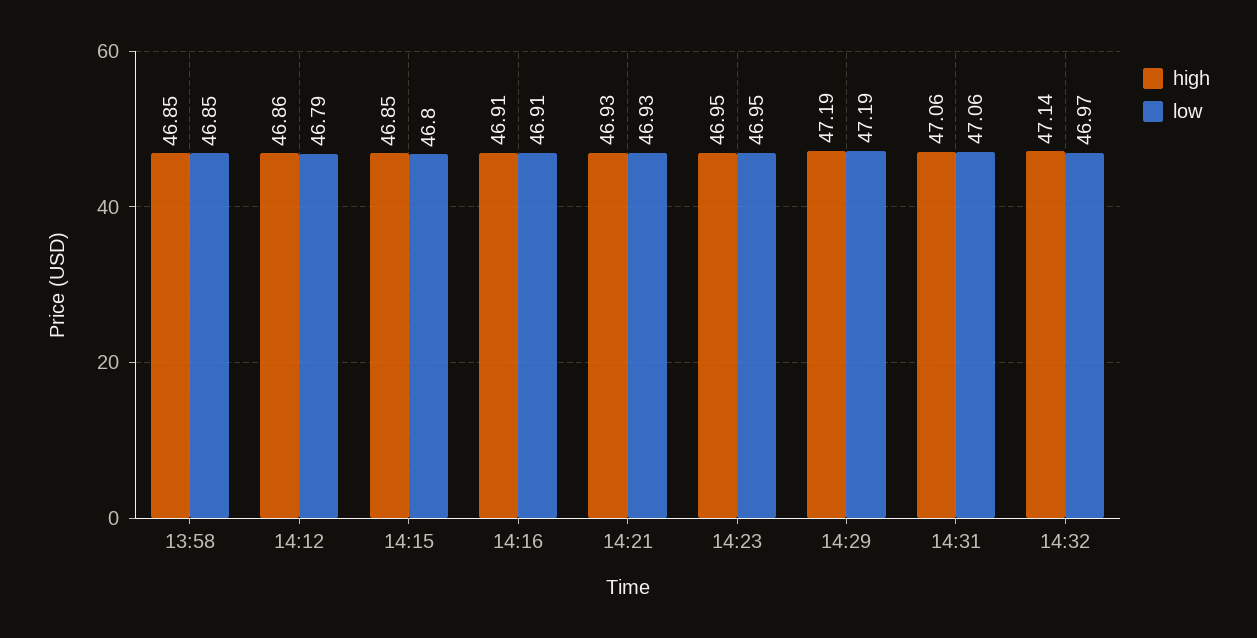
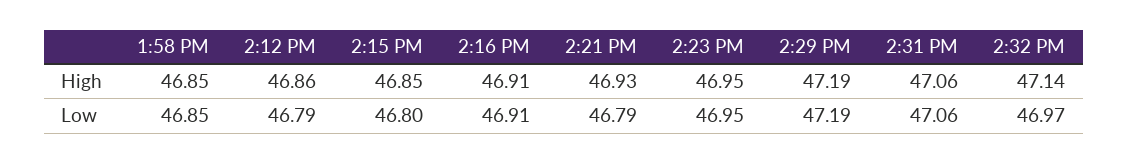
  {
    "high": {
      "13:58": 46.85,
      "14:12": 46.86,
      "14:15": 46.85,
      "14:16": 46.91,
      "14:21": 46.93,
      "14:23": 46.95,
      "14:29": 47.19,
      "14:31": 47.06,
      "14:32": 47.14
    },
    "low": {
      "13:58": 46.85,
      "14:12": 46.79,
      "14:15": 46.8,
      "14:16": 46.91,
-     "14:21": 46.93,
+     "14:21": 46.79,
      "14:23": 46.95,
      "14:29": 47.19,
      "14:31": 47.06,
      "14:32": 46.97
    }
  }

